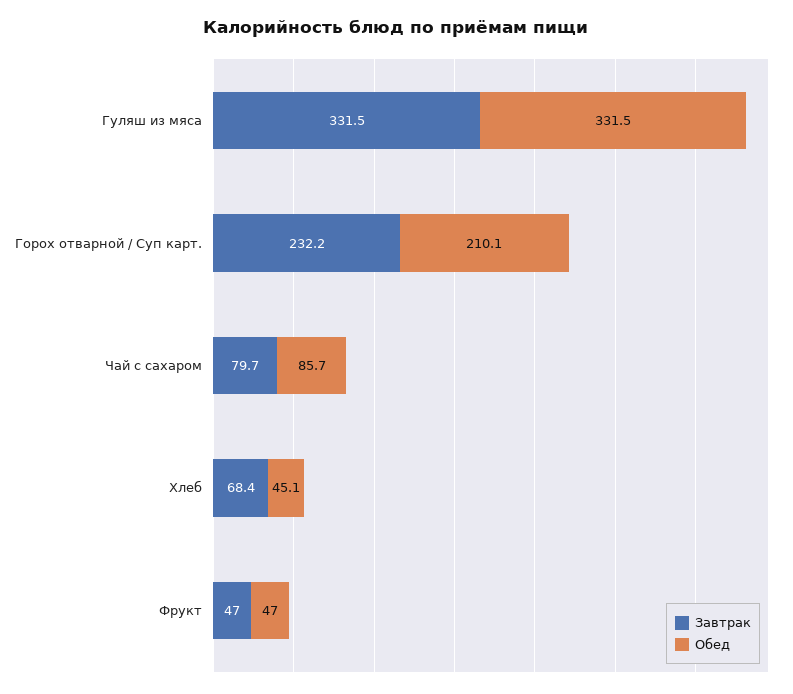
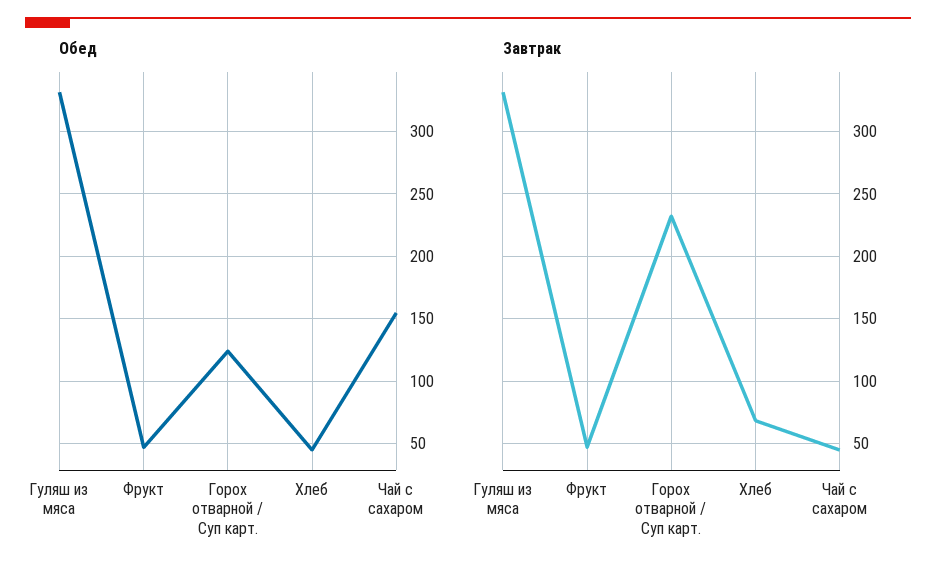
  {
    "Завтрак": {
      "Гуляш из мяса": 331.5,
      "Горох отварной / Суп карт.": 232.2,
-     "Чай с сахаром": 79.7,
+     "Чай с сахаром": 45,
      "Хлеб": 68.4,
      "Фрукт": 47
    },
    "Обед": {
      "Гуляш из мяса": 331.5,
-     "Горох отварной / Суп карт.": 210.1,
+     "Горох отварной / Суп карт.": 125,
-     "Чай с сахаром": 85.7,
+     "Чай с сахаром": 155,
      "Хлеб": 45.1,
      "Фрукт": 47
    }
  }

